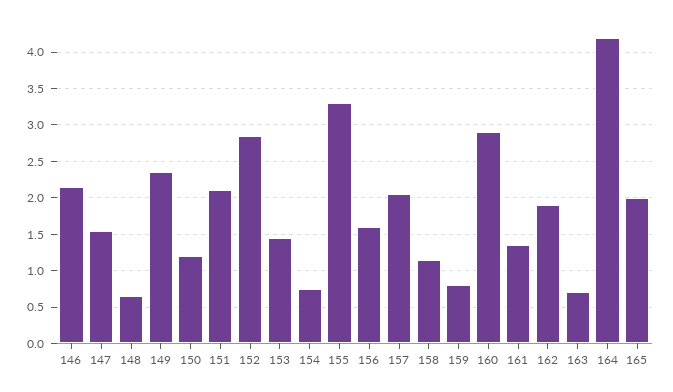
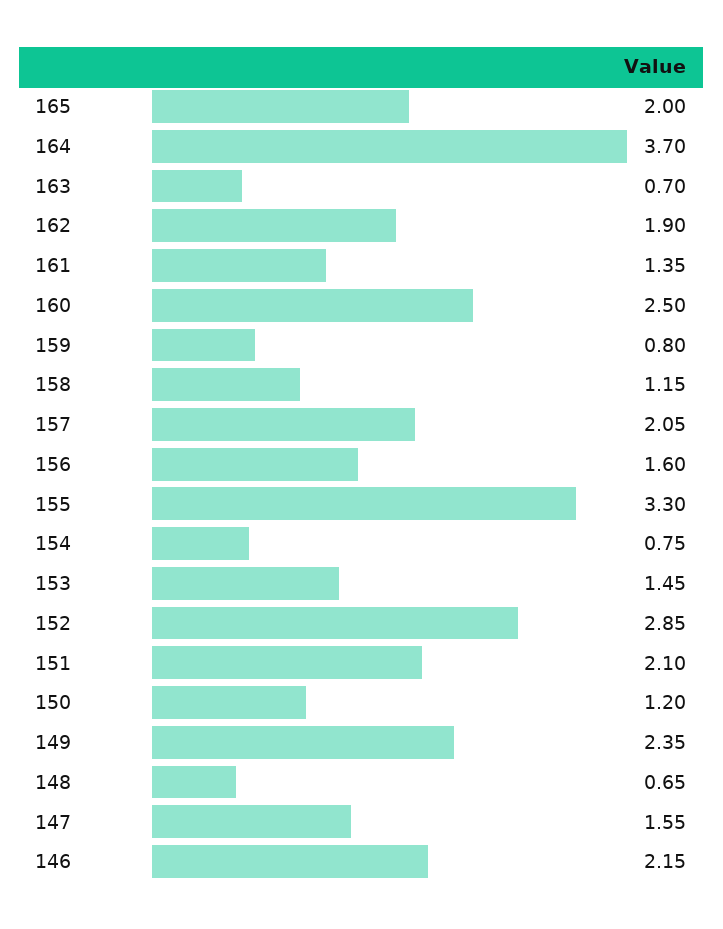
  {
    "146": 2.15,
    "147": 1.55,
    "148": 0.65,
    "149": 2.35,
    "150": 1.2,
    "151": 2.1,
    "152": 2.85,
    "153": 1.45,
    "154": 0.75,
    "155": 3.3,
    "156": 1.6,
    "157": 2.05,
    "158": 1.15,
    "159": 0.8,
-   "160": 2.9,
+   "160": 2.5,
    "161": 1.35,
    "162": 1.9,
    "163": 0.7,
-   "164": 4.2,
+   "164": 3.7,
    "165": 2
  }

